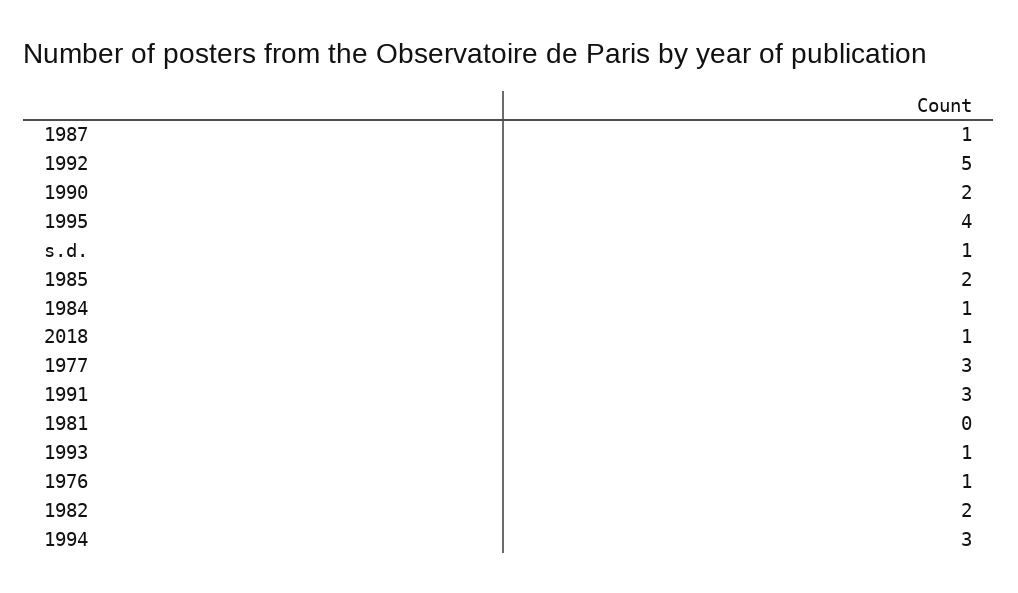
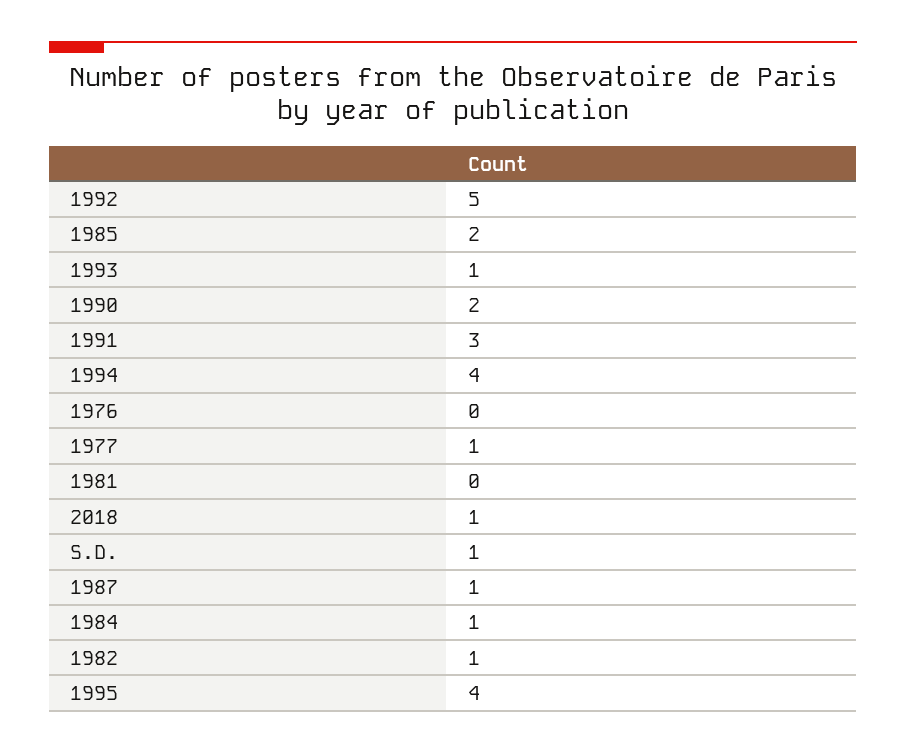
  {
    "1987": 1,
    "1992": 5,
    "1990": 2,
    "1995": 4,
    "s.d.": 1,
    "1985": 2,
    "1984": 1,
    "2018": 1,
-   "1977": 3,
+   "1977": 1,
    "1991": 3,
    "1981": 0,
    "1993": 1,
-   "1976": 1,
+   "1976": 0,
-   "1982": 2,
+   "1982": 1,
-   "1994": 3
+   "1994": 4
  }

